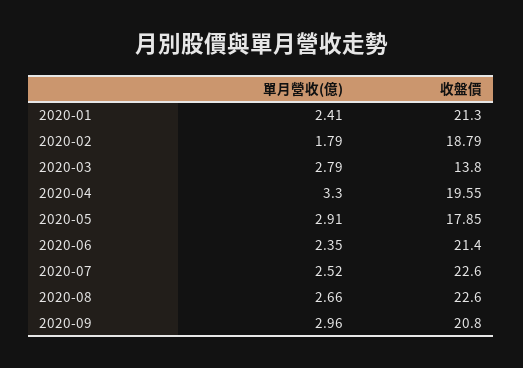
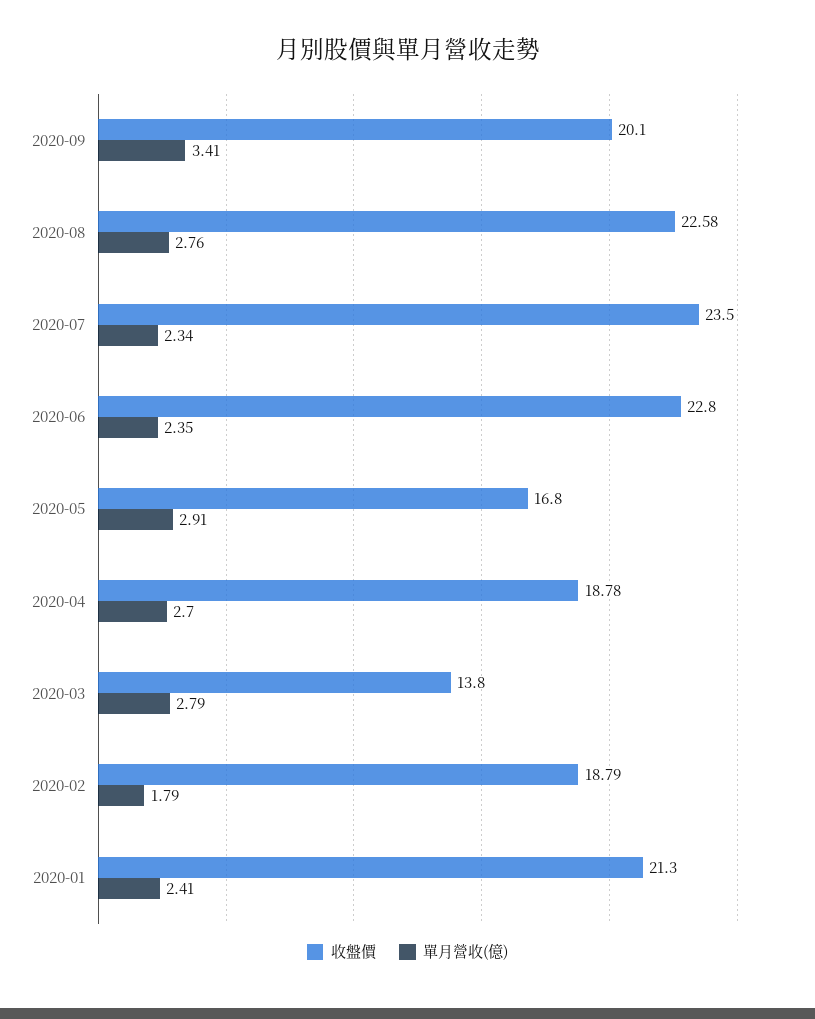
  {
    "單月營收(億)": {
      "2020-01": 2.41,
      "2020-02": 1.79,
      "2020-03": 2.79,
-     "2020-04": 3.3,
+     "2020-04": 2.7,
      "2020-05": 2.91,
      "2020-06": 2.35,
-     "2020-07": 2.52,
+     "2020-07": 2.34,
-     "2020-08": 2.66,
+     "2020-08": 2.76,
-     "2020-09": 2.96
+     "2020-09": 3.41
    },
    "收盤價": {
      "2020-01": 21.3,
      "2020-02": 18.79,
      "2020-03": 13.8,
-     "2020-04": 19.55,
+     "2020-04": 18.78,
-     "2020-05": 17.85,
+     "2020-05": 16.8,
-     "2020-06": 21.4,
+     "2020-06": 22.8,
-     "2020-07": 22.6,
+     "2020-07": 23.5,
-     "2020-08": 22.6,
+     "2020-08": 22.58,
-     "2020-09": 20.8
+     "2020-09": 20.1
    }
  }

